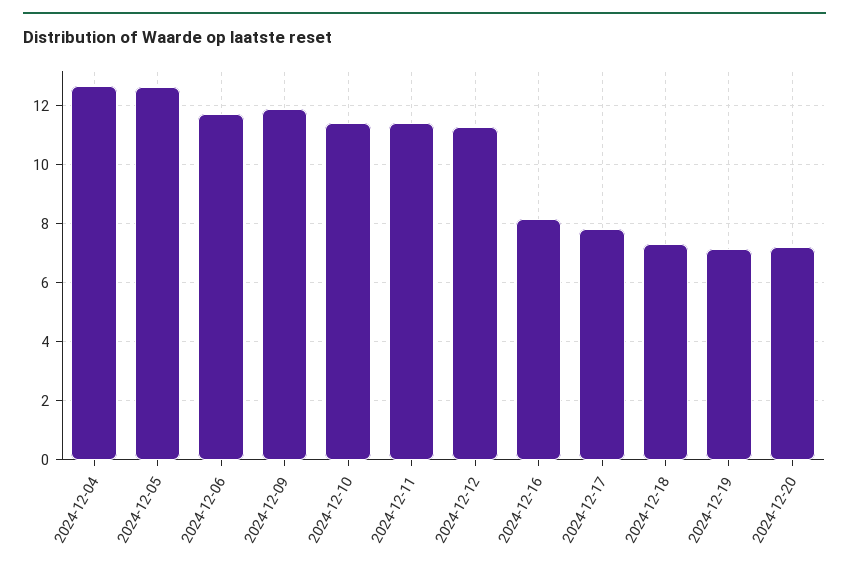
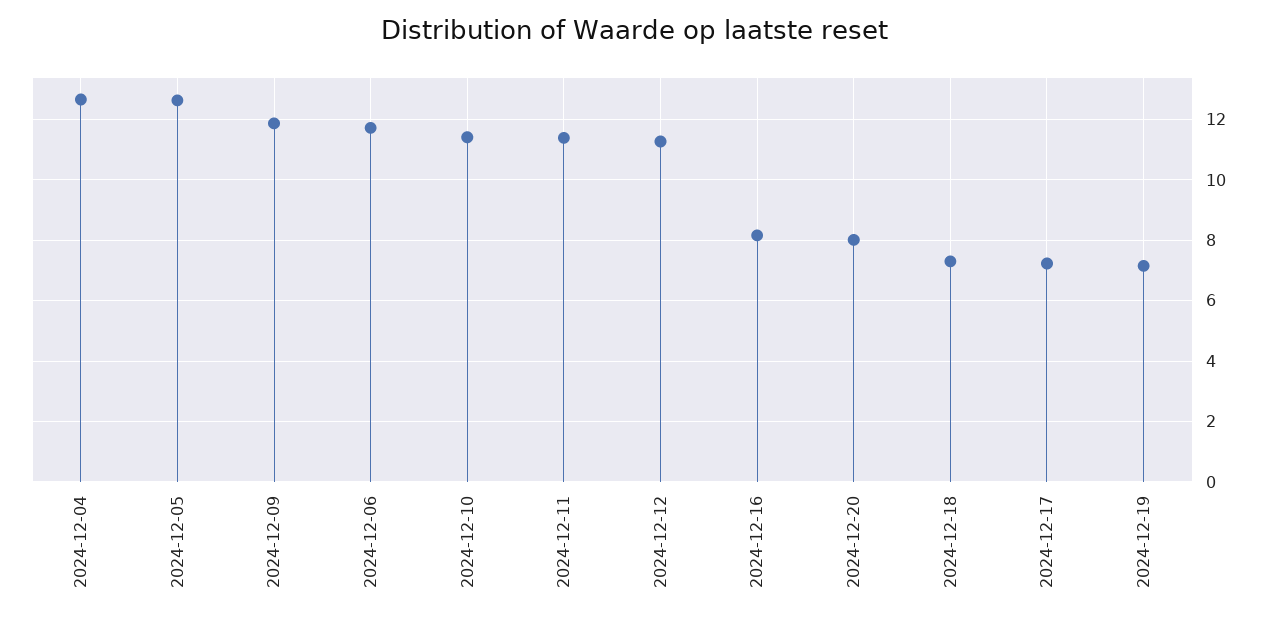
  {
    "2024-12-04": 12.6,
    "2024-12-05": 12.6,
    "2024-12-06": 11.8,
    "2024-12-09": 11.8,
    "2024-12-10": 11.4,
    "2024-12-11": 11.4,
    "2024-12-12": 11.2,
    "2024-12-16": 8.2,
-   "2024-12-17": 7.75,
+   "2024-12-17": 7.2,
    "2024-12-18": 7.4,
    "2024-12-19": 7.2,
-   "2024-12-20": 7.25
+   "2024-12-20": 8
  }

